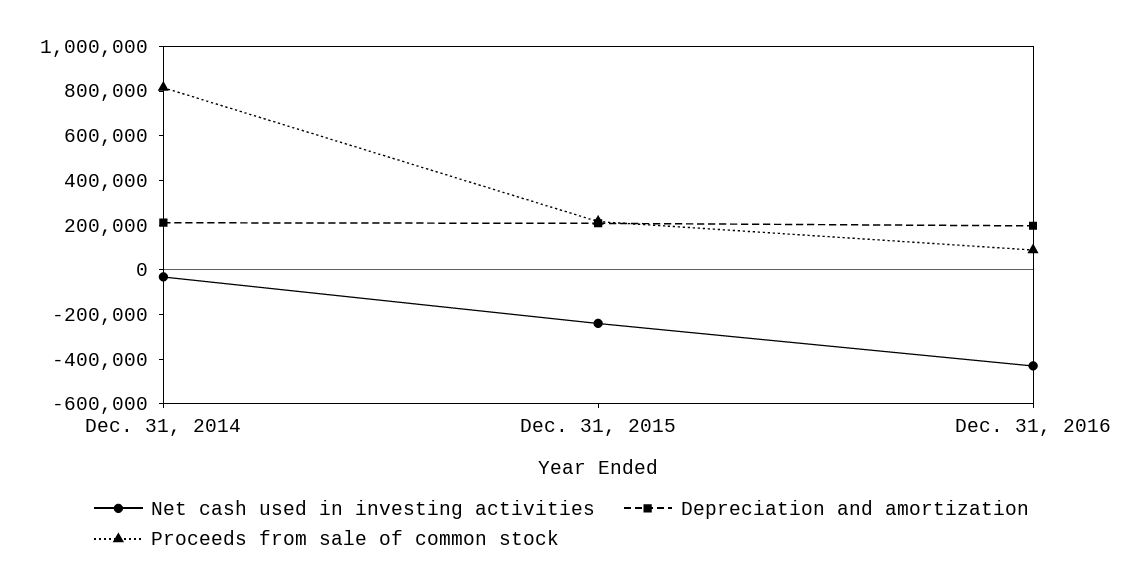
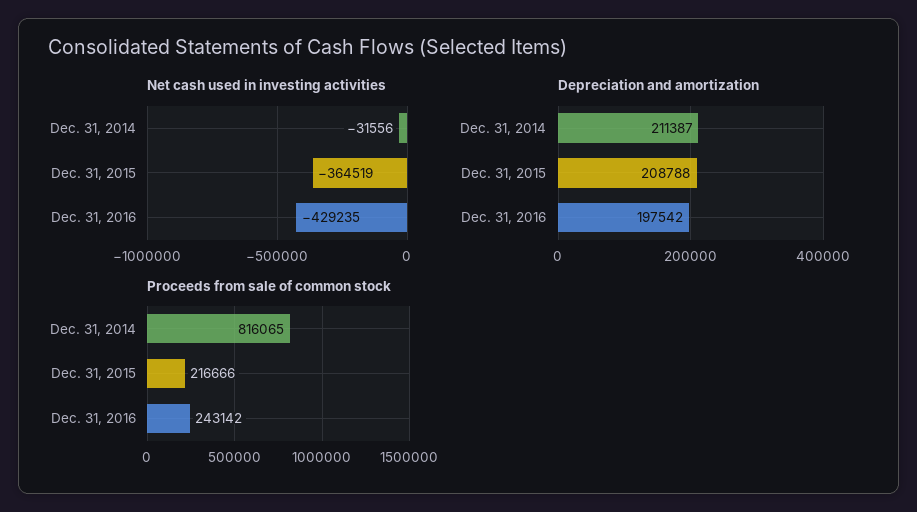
  {
    "Net cash used in investing activities": {
      "Dec. 31, 2014": -31556,
-     "Dec. 31, 2015": -250000,
+     "Dec. 31, 2015": -364519,
      "Dec. 31, 2016": -429235
    },
    "Depreciation and amortization": {
      "Dec. 31, 2014": 211387,
      "Dec. 31, 2015": 208788,
      "Dec. 31, 2016": 197542
    },
    "Proceeds from sale of common stock": {
      "Dec. 31, 2014": 816065,
      "Dec. 31, 2015": 216666,
-     "Dec. 31, 2016": 100000
+     "Dec. 31, 2016": 243142
    }
  }

